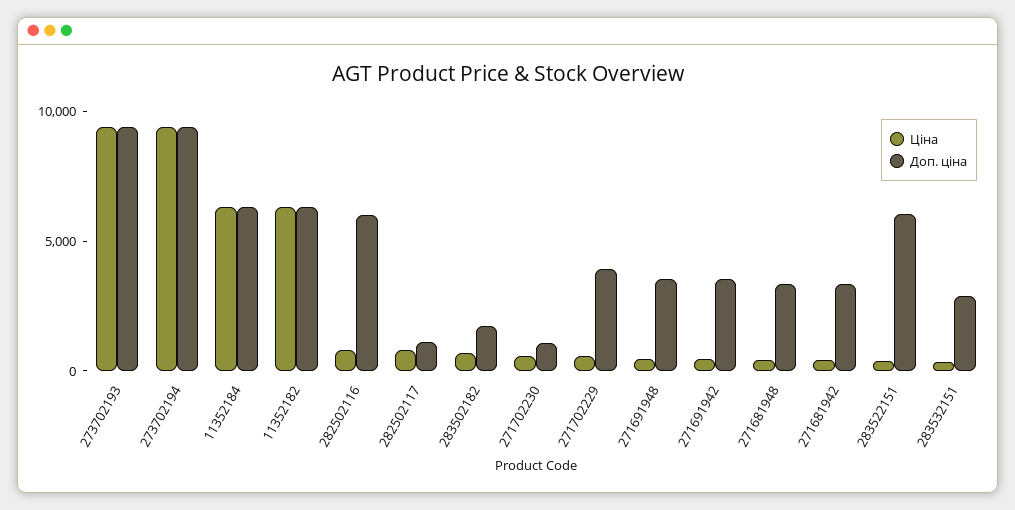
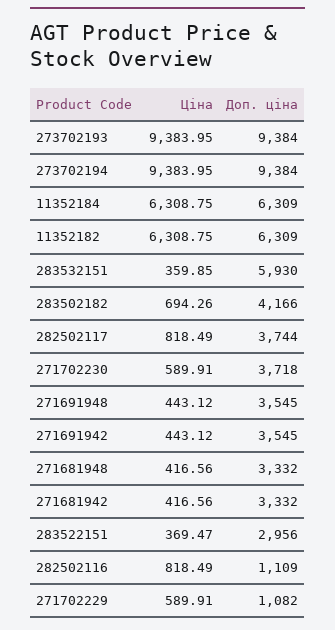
  {
    "Ціна": {
      "273702193": 9383.95,
      "273702194": 9383.95,
      "11352184": 6308.75,
      "11352182": 6308.75,
      "282502116": 818.49,
      "282502117": 818.49,
      "283502182": 694.26,
      "271702230": 589.91,
      "271702229": 589.91,
      "271691948": 443.12,
      "271691942": 443.12,
      "271681948": 416.56,
      "271681942": 416.56,
      "283522151": 369.47,
      "283532151": 359.85
    },
    "Доп. ціна": {
      "273702193": 9384,
      "273702194": 9384,
      "11352184": 6309,
      "11352182": 6309,
-     "282502116": 6000,
+     "282502116": 1109,
-     "282502117": 1000,
+     "282502117": 3744,
-     "283502182": 2000,
+     "283502182": 4166,
-     "271702230": 1000,
+     "271702230": 3718,
-     "271702229": 4000,
+     "271702229": 1082,
      "271691948": 3545,
      "271691942": 3545,
      "271681948": 3332,
      "271681942": 3332,
-     "283522151": 6000,
+     "283522151": 2956,
-     "283532151": 3000
+     "283532151": 5930
    }
  }

